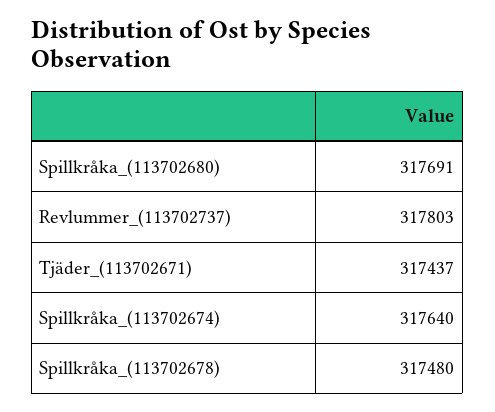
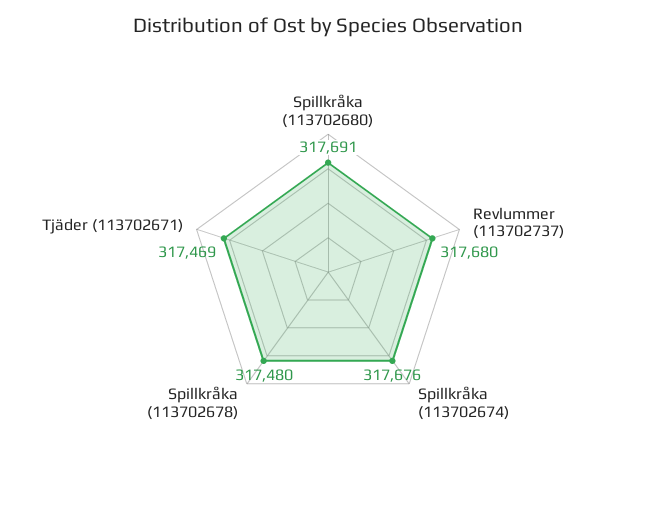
  {
    "Spillkråka_(113702680)": 317691,
-   "Revlummer_(113702737)": 317803,
+   "Revlummer_(113702737)": 317680,
-   "Tjäder_(113702671)": 317437,
+   "Tjäder_(113702671)": 317469,
-   "Spillkråka_(113702674)": 317640,
+   "Spillkråka_(113702674)": 317676,
    "Spillkråka_(113702678)": 317480
  }

